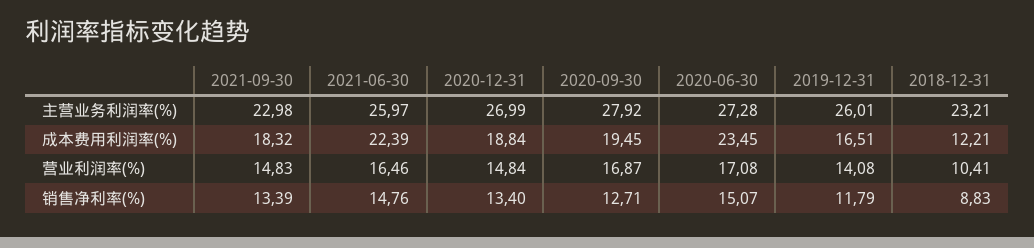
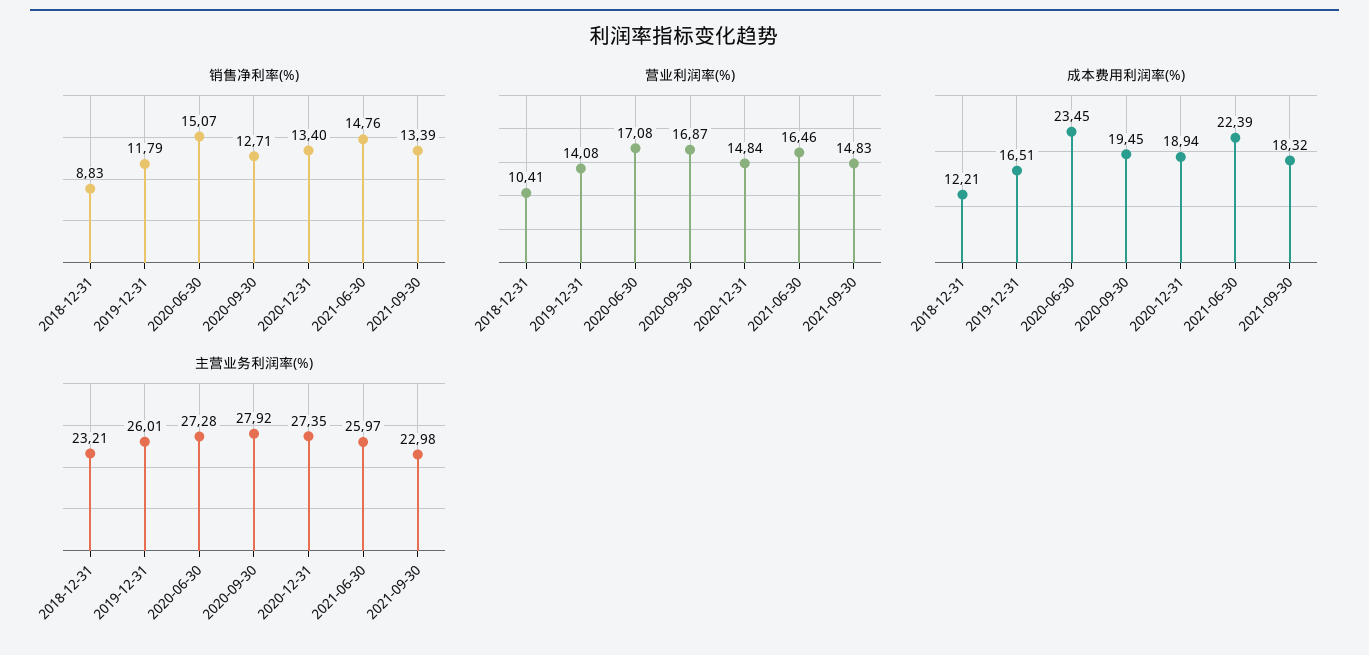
  {
    "主营业务利润率(%)": {
      "2021-09-30": 22.98,
      "2021-06-30": 25.97,
-     "2020-12-31": 26.99,
+     "2020-12-31": 27.35,
      "2020-09-30": 27.92,
      "2020-06-30": 27.28,
      "2019-12-31": 26.01,
      "2018-12-31": 23.21
    },
    "成本费用利润率(%)": {
      "2021-09-30": 18.32,
      "2021-06-30": 22.39,
-     "2020-12-31": 18.84,
+     "2020-12-31": 18.94,
      "2020-09-30": 19.45,
      "2020-06-30": 23.45,
      "2019-12-31": 16.51,
      "2018-12-31": 12.21
    },
    "营业利润率(%)": {
      "2021-09-30": 14.83,
      "2021-06-30": 16.46,
      "2020-12-31": 14.84,
      "2020-09-30": 16.87,
      "2020-06-30": 17.08,
      "2019-12-31": 14.08,
      "2018-12-31": 10.41
    },
    "销售净利率(%)": {
      "2021-09-30": 13.39,
      "2021-06-30": 14.76,
      "2020-12-31": 13.4,
      "2020-09-30": 12.71,
      "2020-06-30": 15.07,
      "2019-12-31": 11.79,
      "2018-12-31": 8.83
    }
  }

